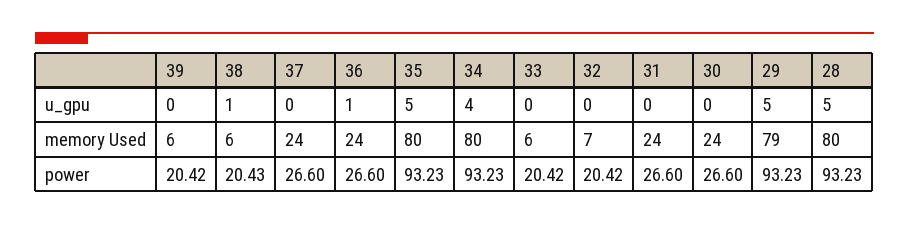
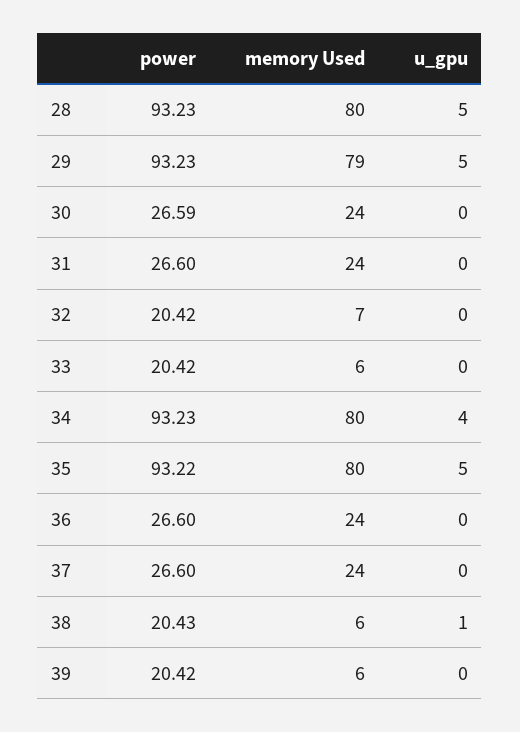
  {
    "39": {
      "u_gpu": 0,
      "memory Used": 6,
      "power": 20.42
    },
    "38": {
      "u_gpu": 1,
      "memory Used": 6,
      "power": 20.43
    },
    "37": {
      "u_gpu": 0,
      "memory Used": 24,
      "power": 26.6
    },
    "36": {
-     "u_gpu": 1,
+     "u_gpu": 0,
      "memory Used": 24,
      "power": 26.6
    },
    "35": {
      "u_gpu": 5,
      "memory Used": 80,
-     "power": 93.23
+     "power": 93.22
    },
    "34": {
      "u_gpu": 4,
      "memory Used": 80,
      "power": 93.23
    },
    "33": {
      "u_gpu": 0,
      "memory Used": 6,
      "power": 20.42
    },
    "32": {
      "u_gpu": 0,
      "memory Used": 7,
      "power": 20.42
    },
    "31": {
      "u_gpu": 0,
      "memory Used": 24,
      "power": 26.6
    },
    "30": {
      "u_gpu": 0,
      "memory Used": 24,
-     "power": 26.6
+     "power": 26.59
    },
    "29": {
      "u_gpu": 5,
      "memory Used": 79,
      "power": 93.23
    },
    "28": {
      "u_gpu": 5,
      "memory Used": 80,
      "power": 93.23
    }
  }

